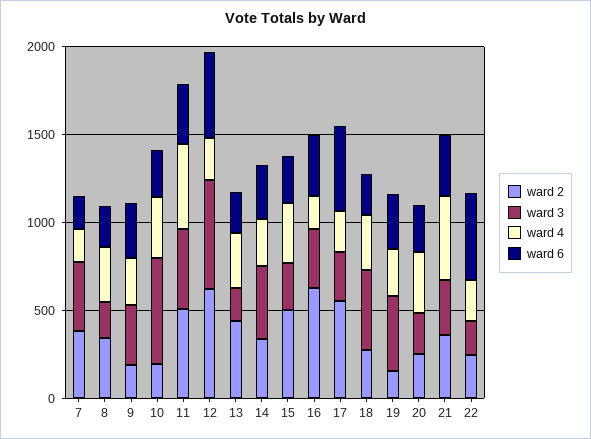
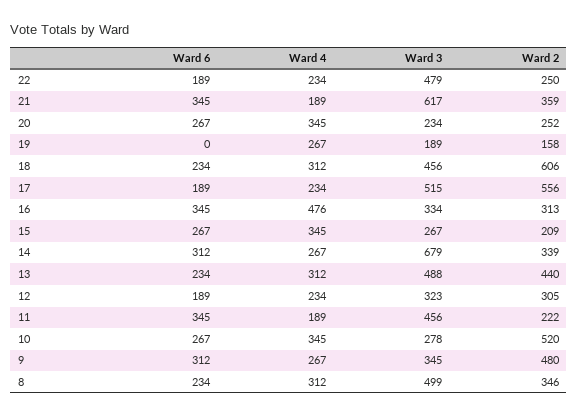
  {
    "ward 2": {
-     "7": 400,
      "8": 346,
-     "9": 200,
+     "9": 480,
-     "10": 200,
+     "10": 520,
-     "11": 500,
+     "11": 222,
-     "12": 600,
+     "12": 305,
      "13": 440,
      "14": 339,
-     "15": 500,
+     "15": 209,
-     "16": 600,
+     "16": 313,
      "17": 556,
-     "18": 300,
+     "18": 606,
      "19": 158,
      "20": 252,
      "21": 359,
      "22": 250
    },
    "ward 3": {
-     "7": 400,
-     "8": 200,
+     "8": 499,
      "9": 345,
-     "10": 600,
+     "10": 278,
      "11": 456,
-     "12": 600,
+     "12": 323,
-     "13": 200,
+     "13": 488,
-     "14": 400,
+     "14": 679,
      "15": 267,
      "16": 334,
-     "17": 300,
+     "17": 515,
      "18": 456,
-     "19": 400,
+     "19": 189,
      "20": 234,
-     "21": 300,
+     "21": 617,
-     "22": 200
+     "22": 479
    },
    "ward 4": {
-     "7": 200,
      "8": 312,
      "9": 267,
      "10": 345,
-     "11": 500,
+     "11": 189,
      "12": 234,
      "13": 312,
      "14": 267,
      "15": 345,
-     "16": 200,
+     "16": 476,
      "17": 234,
      "18": 312,
      "19": 267,
      "20": 345,
-     "21": 500,
+     "21": 189,
      "22": 234
    },
    "ward 6": {
-     "7": 200,
      "8": 234,
      "9": 312,
      "10": 267,
      "11": 345,
-     "12": 500,
+     "12": 189,
      "13": 234,
      "14": 312,
      "15": 267,
      "16": 345,
-     "17": 500,
+     "17": 189,
      "18": 234,
-     "19": 300,
+     "19": 0,
      "20": 267,
      "21": 345,
-     "22": 500
+     "22": 189
    }
  }

